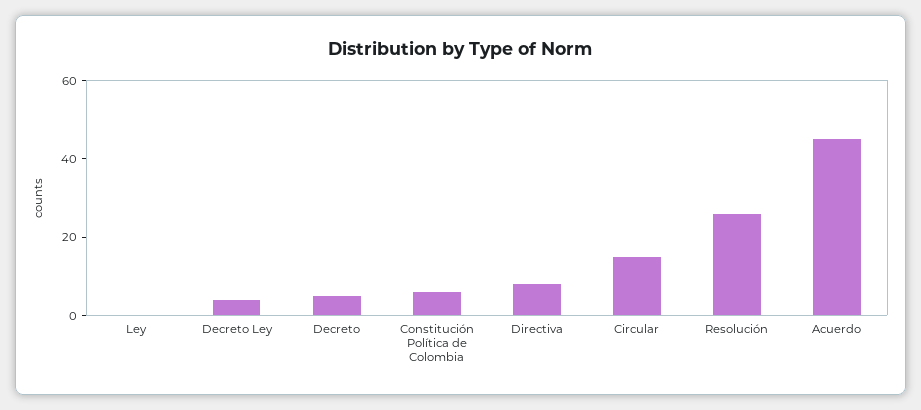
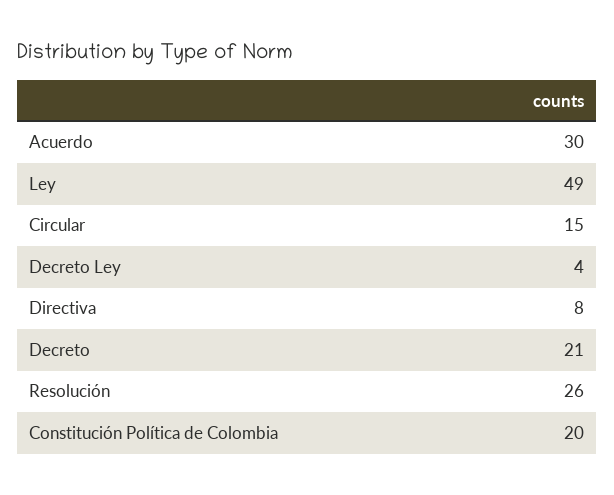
  {
-   "Ley": 0,
+   "Ley": 49,
    "Decreto Ley": 4,
-   "Decreto": 5,
+   "Decreto": 21,
-   "Constitución Política de Colombia": 5,
+   "Constitución Política de Colombia": 20,
    "Directiva": 8,
    "Circular": 15,
    "Resolución": 26,
-   "Acuerdo": 45
+   "Acuerdo": 30
  }

